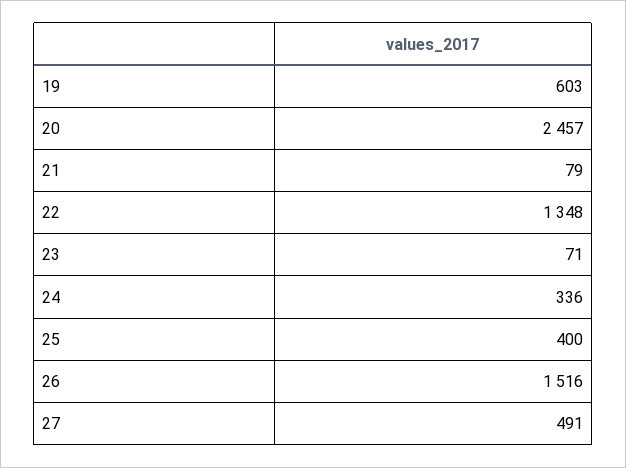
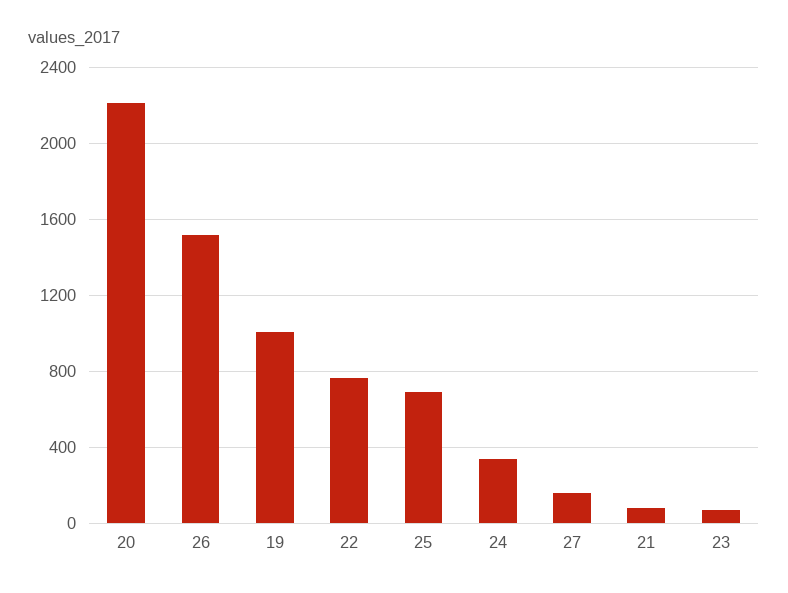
  {
-   "19": 603,
+   "19": 1000,
-   "20": 2457,
+   "20": 2200,
    "21": 79,
-   "22": 1348,
+   "22": 750,
    "23": 71,
    "24": 336,
-   "25": 400,
+   "25": 700,
    "26": 1516,
-   "27": 491
+   "27": 150
  }

